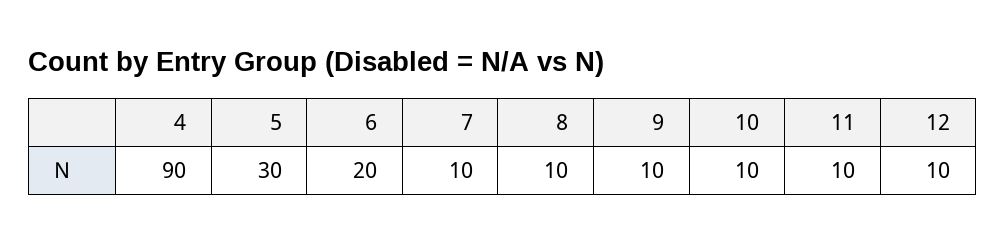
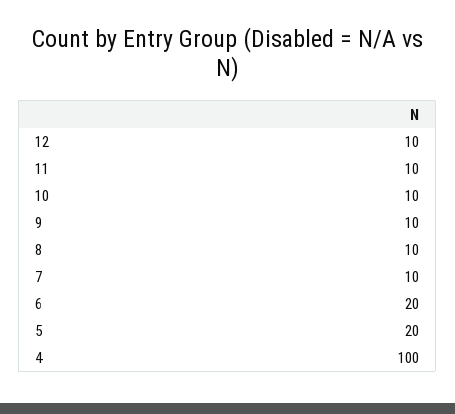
  {
-   "4": 90,
+   "4": 100,
-   "5": 30,
+   "5": 20,
    "6": 20,
    "7": 10,
    "8": 10,
    "9": 10,
    "10": 10,
    "11": 10,
    "12": 10
  }

